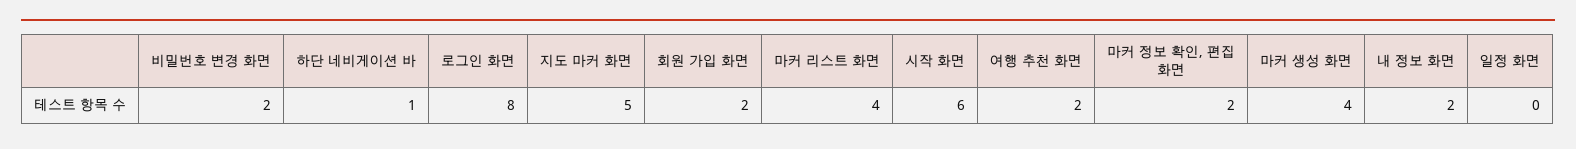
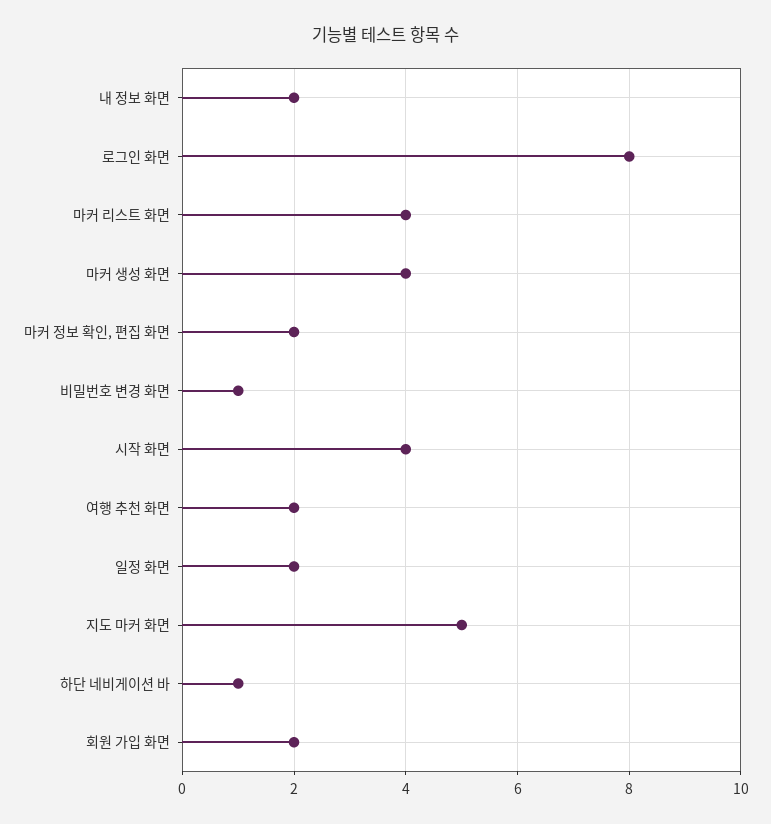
  {
-   "비밀번호 변경 화면": 2,
+   "비밀번호 변경 화면": 1,
    "하단 네비게이션 바": 1,
    "로그인 화면": 8,
    "지도 마커 화면": 5,
    "회원 가입 화면": 2,
    "마커 리스트 화면": 4,
-   "시작 화면": 6,
+   "시작 화면": 4,
    "여행 추천 화면": 2,
    "마커 정보 확인, 편집 화면": 2,
    "마커 생성 화면": 4,
    "내 정보 화면": 2,
-   "일정 화면": 0
+   "일정 화면": 2
  }

